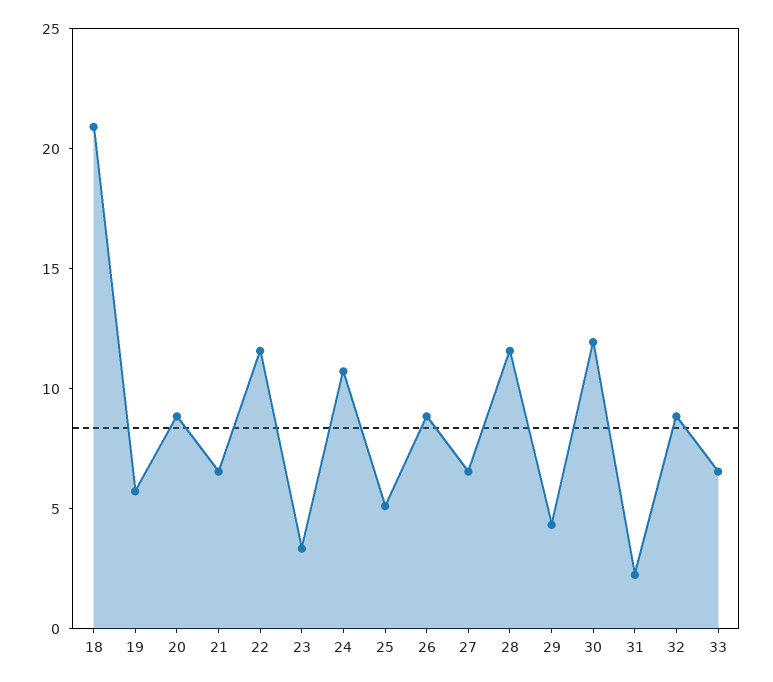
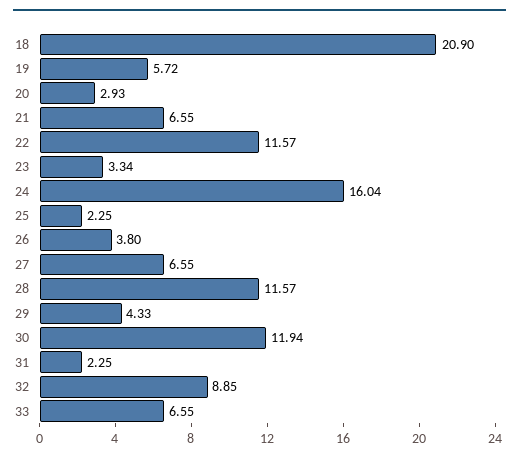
  {
    "18": 20.9,
    "19": 5.72,
-   "20": 9,
+   "20": 2.93,
    "21": 6.55,
    "22": 11.57,
    "23": 3.34,
-   "24": 11,
+   "24": 16.04,
-   "25": 5,
+   "25": 2.25,
-   "26": 9,
+   "26": 3.8,
    "27": 6.55,
    "28": 11.57,
    "29": 4.33,
    "30": 11.94,
    "31": 2.25,
    "32": 8.85,
    "33": 6.55
  }

